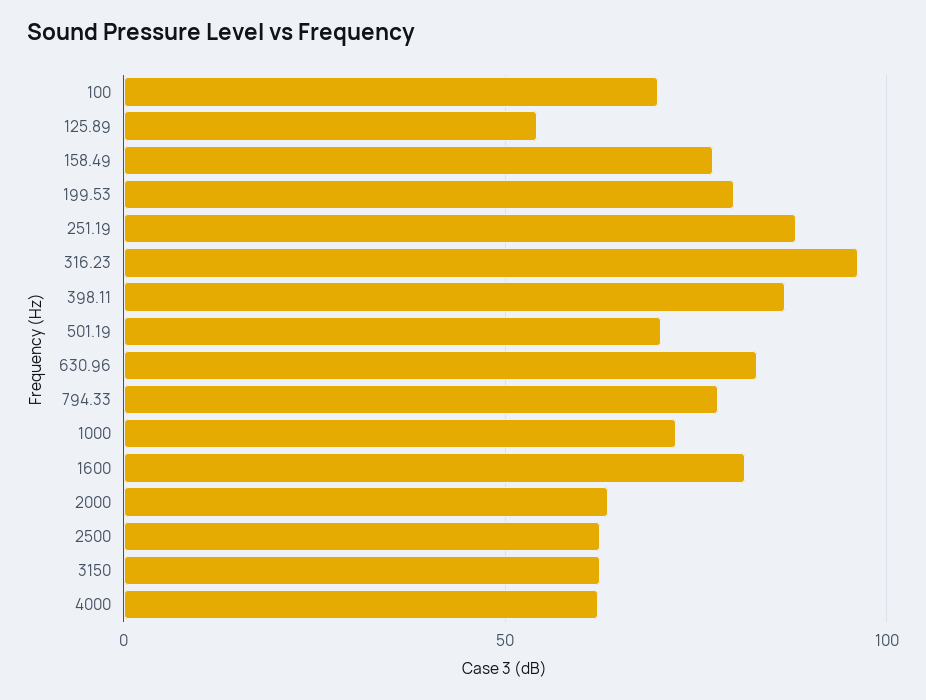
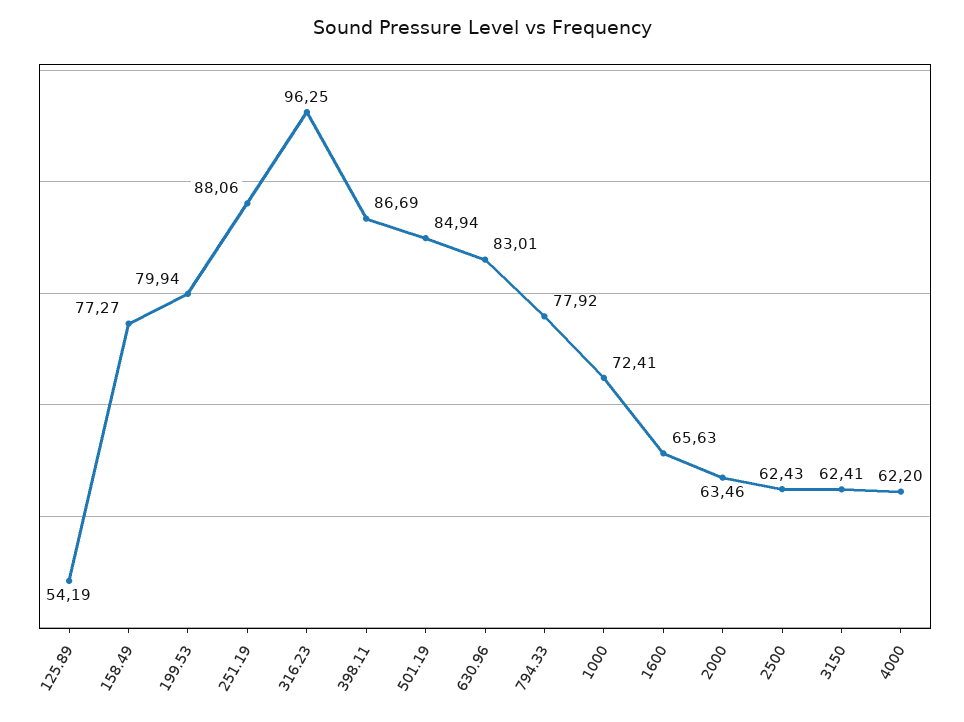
  {
-   "100": 70,
    "125.89": 54.19,
    "158.49": 77.27,
    "199.53": 79.94,
    "251.19": 88.06,
    "316.23": 96.25,
    "398.11": 86.69,
-   "501.19": 70,
+   "501.19": 84.94,
    "630.96": 83.01,
    "794.33": 77.92,
    "1000": 72.41,
-   "1600": 80,
+   "1600": 65.63,
    "2000": 63.46,
    "2500": 62.43,
    "3150": 62.41,
    "4000": 62.2
  }

